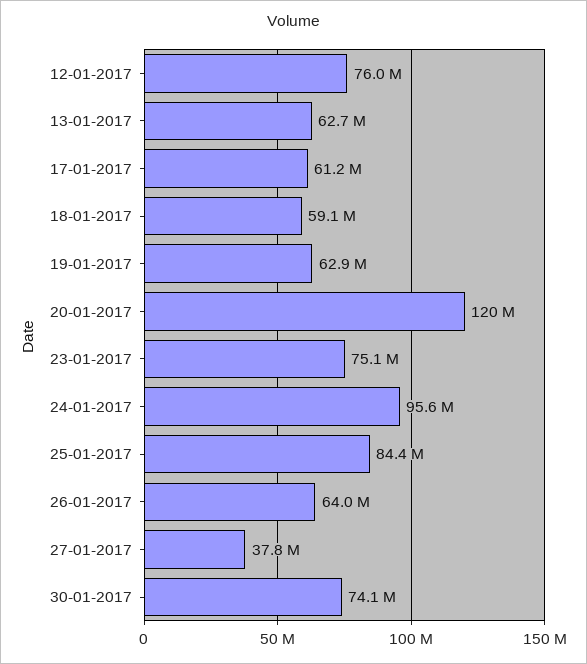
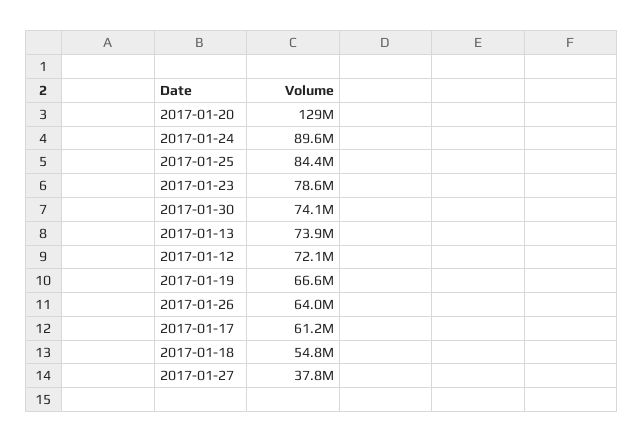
  {
-   "12-01-2017": 76000000,
+   "12-01-2017": 72100000,
-   "13-01-2017": 62700000,
+   "13-01-2017": 73900000,
    "17-01-2017": 61200000,
-   "18-01-2017": 59100000,
+   "18-01-2017": 54800000,
-   "19-01-2017": 62900000,
+   "19-01-2017": 66600000,
-   "20-01-2017": 120000000,
+   "20-01-2017": 129000000,
-   "23-01-2017": 75100000,
+   "23-01-2017": 78600000,
-   "24-01-2017": 95600000,
+   "24-01-2017": 89600000,
    "25-01-2017": 84400000,
    "26-01-2017": 64000000,
    "27-01-2017": 37800000,
    "30-01-2017": 74100000
  }

